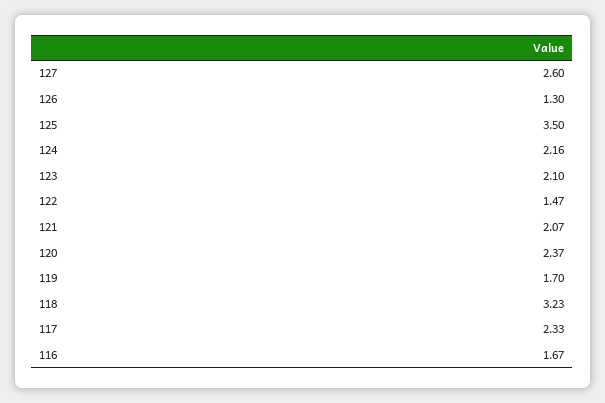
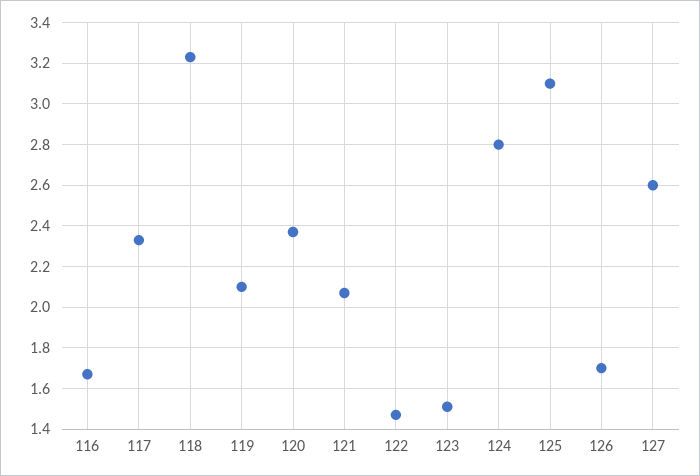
  {
    "127": 2.6,
-   "126": 1.3,
+   "126": 1.7,
-   "125": 3.5,
+   "125": 3.1,
-   "124": 2.16,
+   "124": 2.8,
-   "123": 2.1,
+   "123": 1.5,
    "122": 1.47,
    "121": 2.07,
    "120": 2.37,
-   "119": 1.7,
+   "119": 2.1,
    "118": 3.23,
    "117": 2.33,
    "116": 1.67
  }

